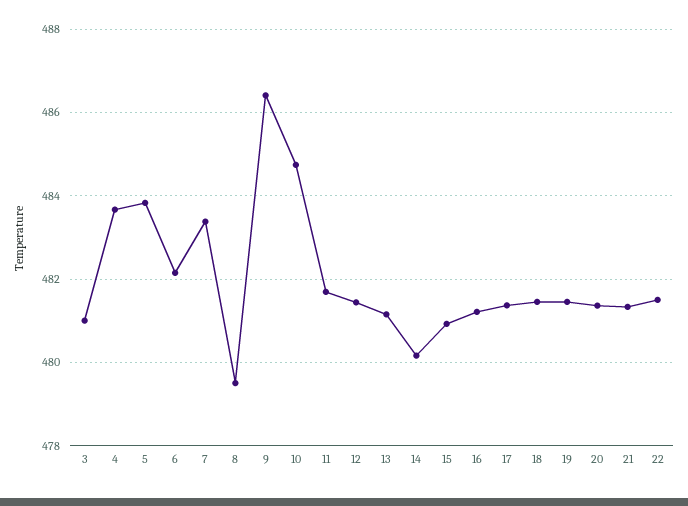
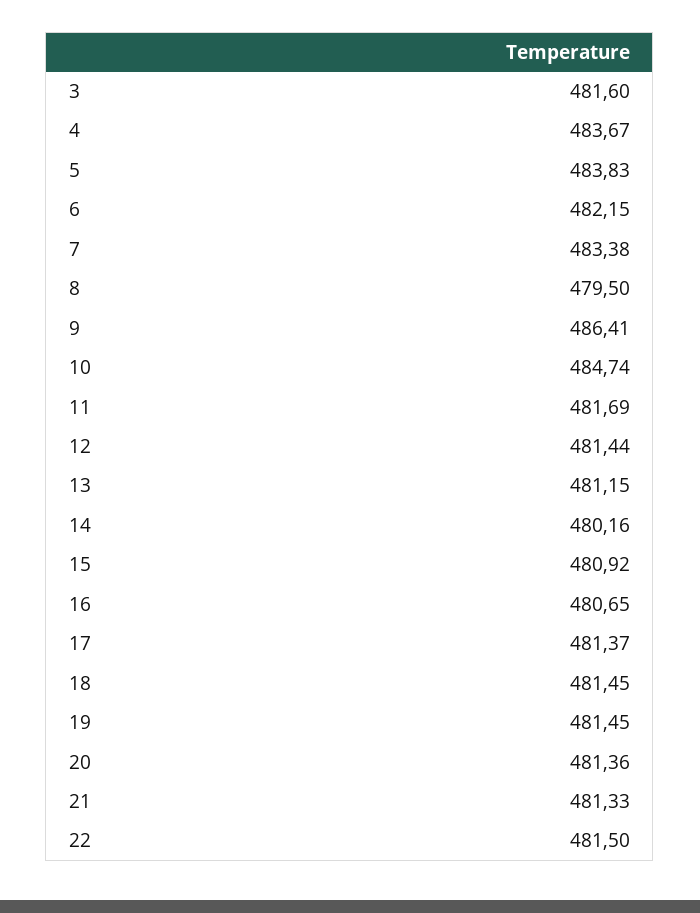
  {
-   "3": 481,
+   "3": 481.6,
    "4": 483.67,
    "5": 483.83,
    "6": 482.15,
    "7": 483.38,
    "8": 479.5,
    "9": 486.41,
    "10": 484.74,
    "11": 481.69,
    "12": 481.44,
    "13": 481.15,
    "14": 480.16,
    "15": 480.92,
-   "16": 481.2,
+   "16": 480.65,
    "17": 481.37,
    "18": 481.45,
    "19": 481.45,
    "20": 481.36,
    "21": 481.33,
    "22": 481.5
  }

